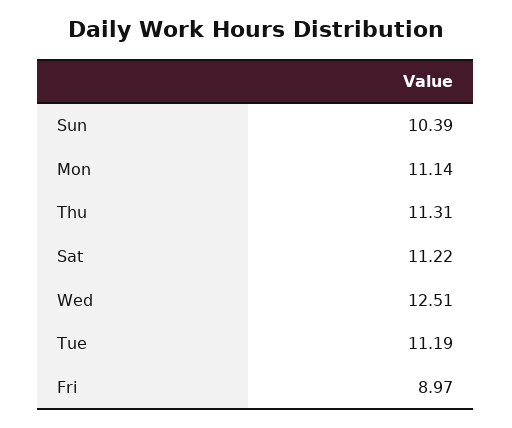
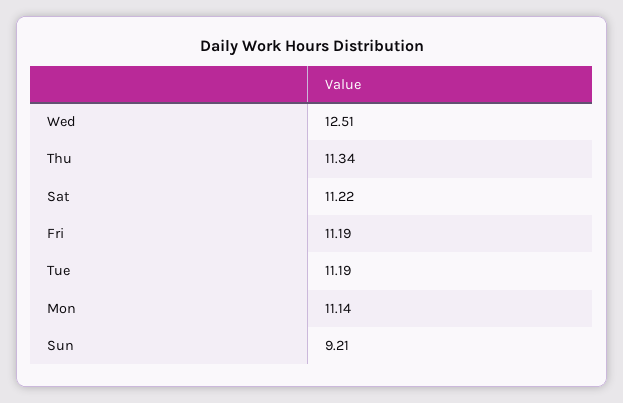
  {
-   "Sun": 10.39,
+   "Sun": 9.21,
    "Mon": 11.14,
-   "Thu": 11.31,
+   "Thu": 11.34,
    "Sat": 11.22,
    "Wed": 12.51,
    "Tue": 11.19,
-   "Fri": 8.97
+   "Fri": 11.19
  }

